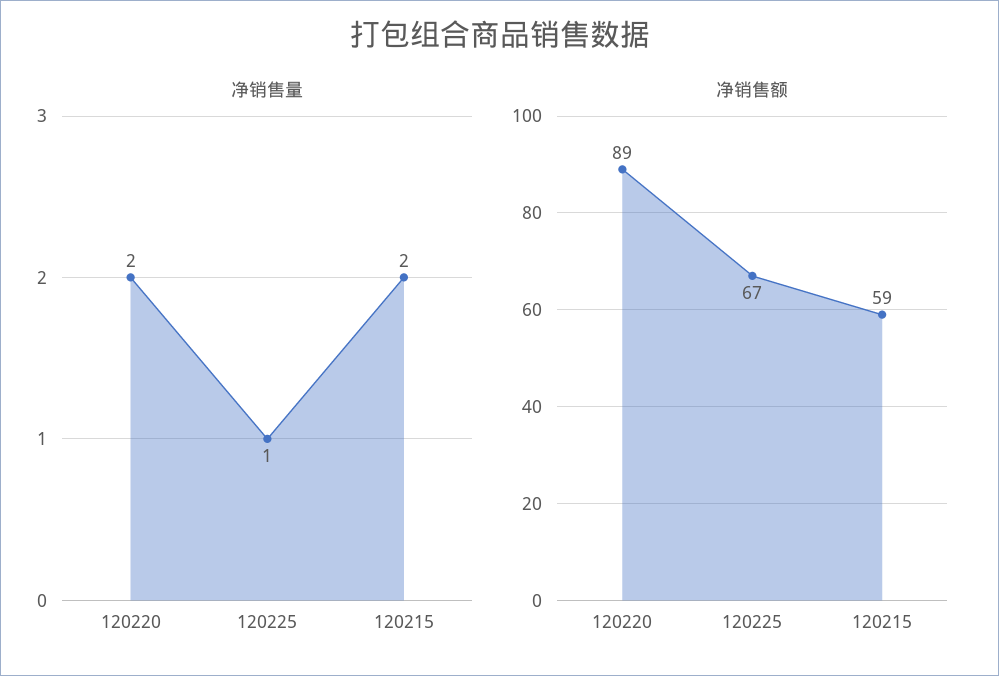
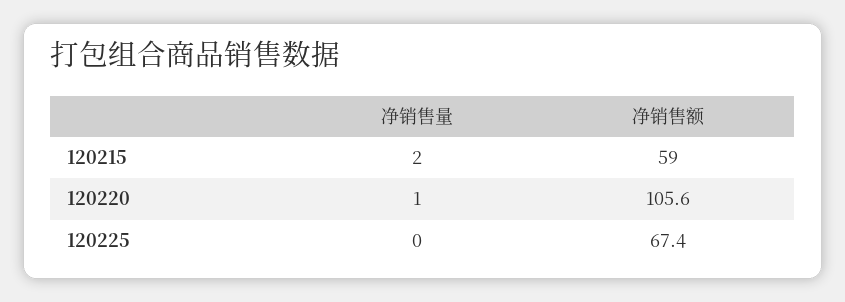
  {
    "净销售量": {
-     "120220": 2,
+     "120220": 1,
-     "120225": 1,
+     "120225": 0,
      "120215": 2
    },
    "净销售额": {
-     "120220": 89,
+     "120220": 105.6,
      "120225": 67.4,
      "120215": 59
    }
  }

